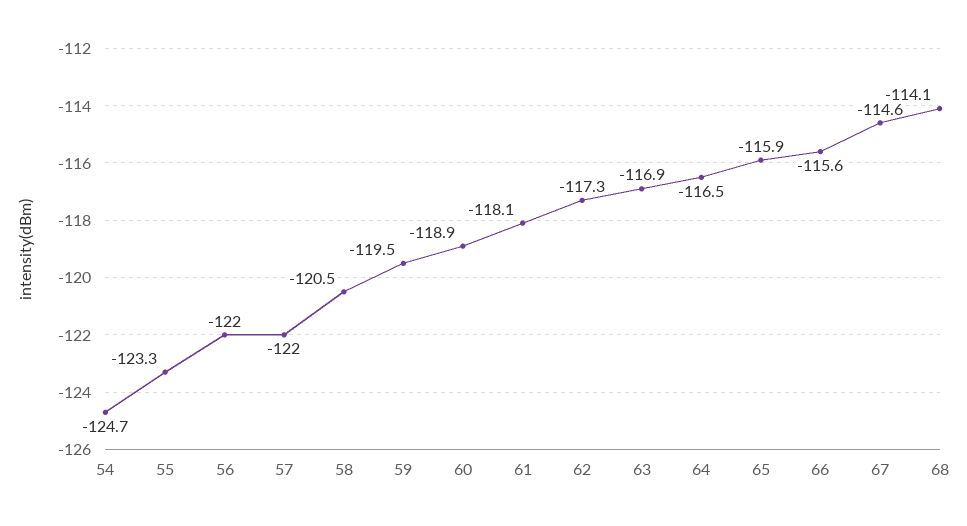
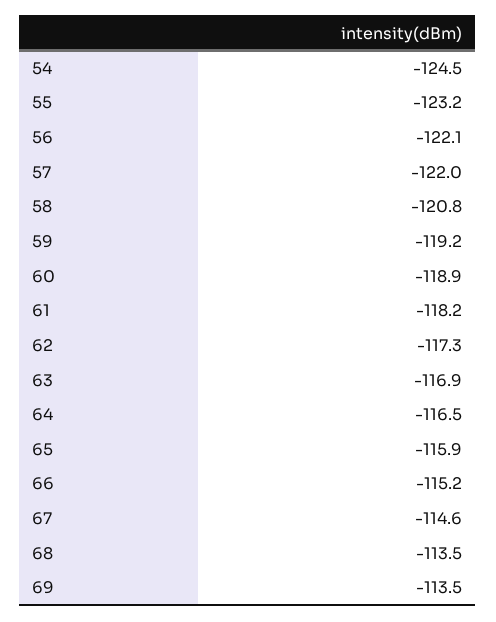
  {
-   "54": -124.7,
+   "54": -124.5,
-   "55": -123.3,
+   "55": -123.2,
-   "56": -122,
+   "56": -122.1,
    "57": -122,
-   "58": -120.5,
+   "58": -120.8,
-   "59": -119.5,
+   "59": -119.2,
    "60": -118.9,
-   "61": -118.1,
+   "61": -118.2,
    "62": -117.3,
    "63": -116.9,
    "64": -116.5,
    "65": -115.9,
-   "66": -115.6,
+   "66": -115.2,
    "67": -114.6,
-   "68": -114.1
+   "68": -113.5,
+   "69": -113.5
  }

